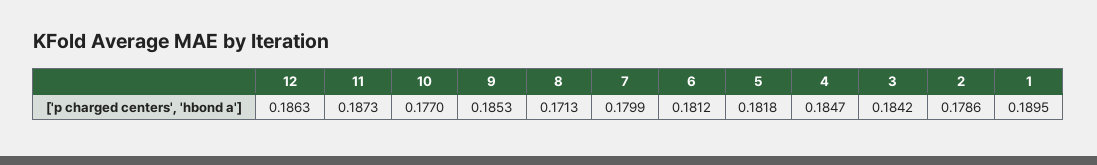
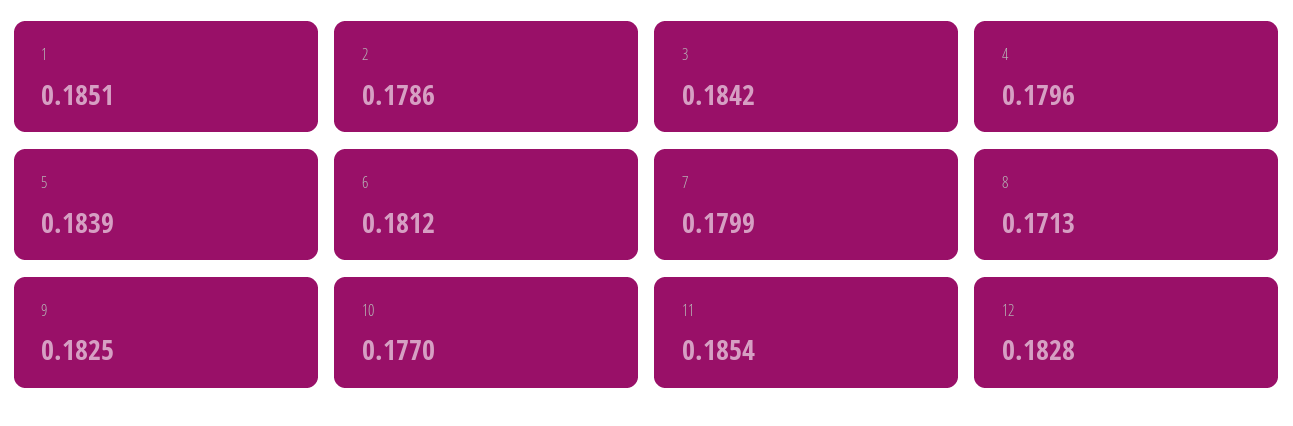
  {
-   "12": 0.1863,
+   "12": 0.1828,
-   "11": 0.1873,
+   "11": 0.1854,
    "10": 0.177,
-   "9": 0.1853,
+   "9": 0.1825,
    "8": 0.1713,
    "7": 0.1799,
    "6": 0.1812,
-   "5": 0.1818,
+   "5": 0.1839,
-   "4": 0.1847,
+   "4": 0.1796,
    "3": 0.1842,
    "2": 0.1786,
-   "1": 0.1895
+   "1": 0.1851
  }

